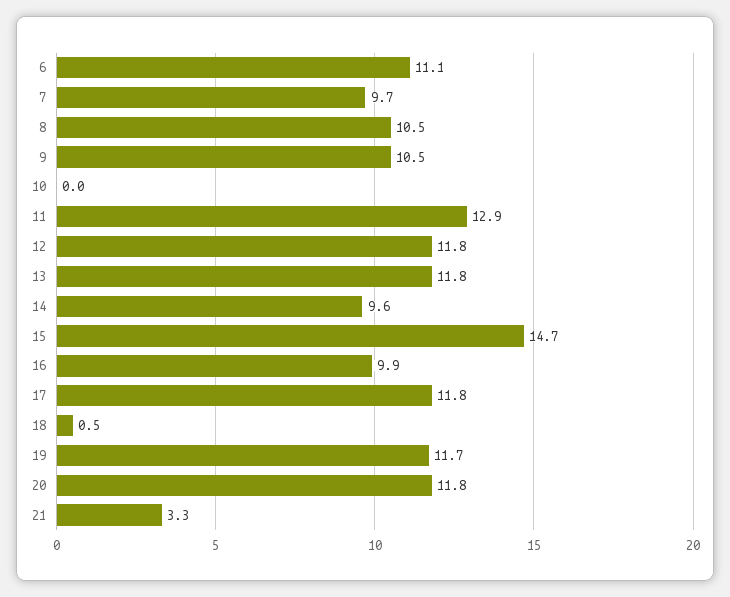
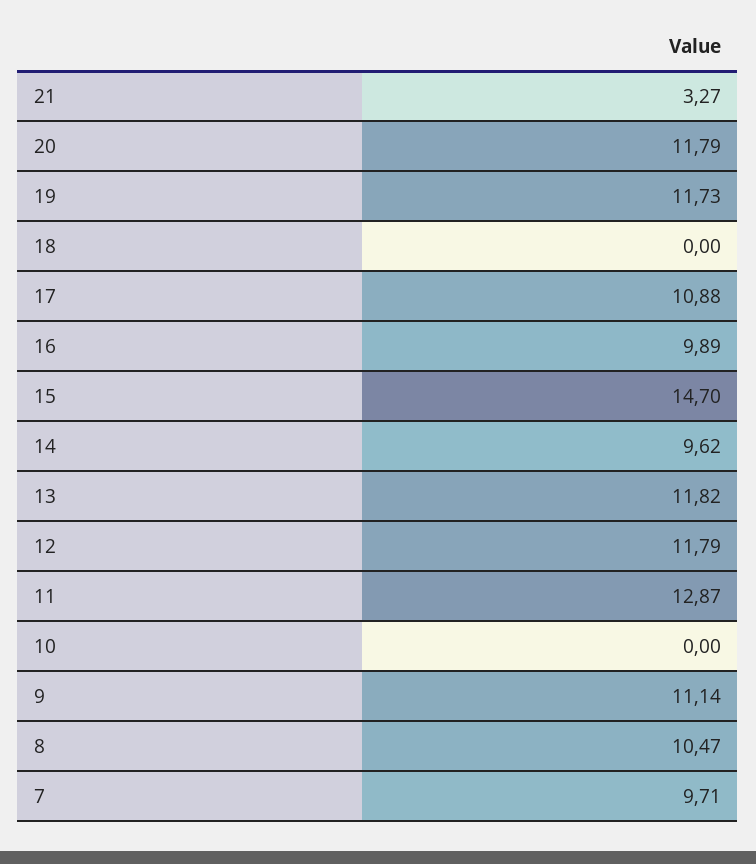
  {
-   "6": 11.1,
    "7": 9.71,
    "8": 10.47,
-   "9": 10.5,
+   "9": 11.14,
    "10": 0,
    "11": 12.87,
    "12": 11.79,
    "13": 11.82,
    "14": 9.62,
    "15": 14.7,
    "16": 9.89,
-   "17": 11.8,
+   "17": 10.88,
-   "18": 0.5,
+   "18": 0,
    "19": 11.73,
    "20": 11.79,
    "21": 3.27
  }

